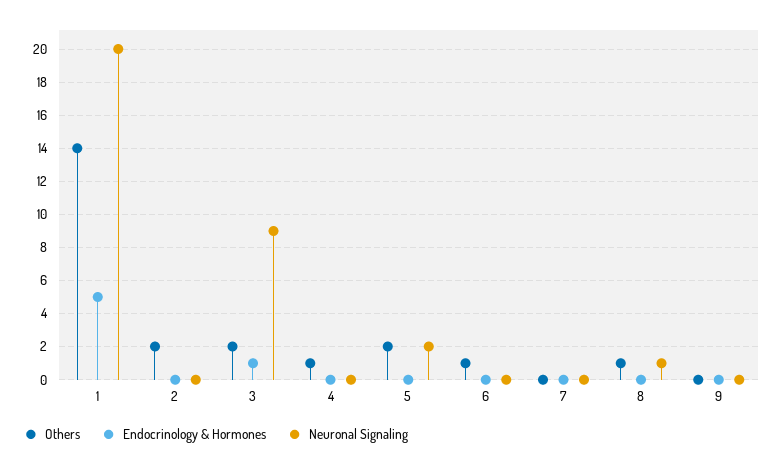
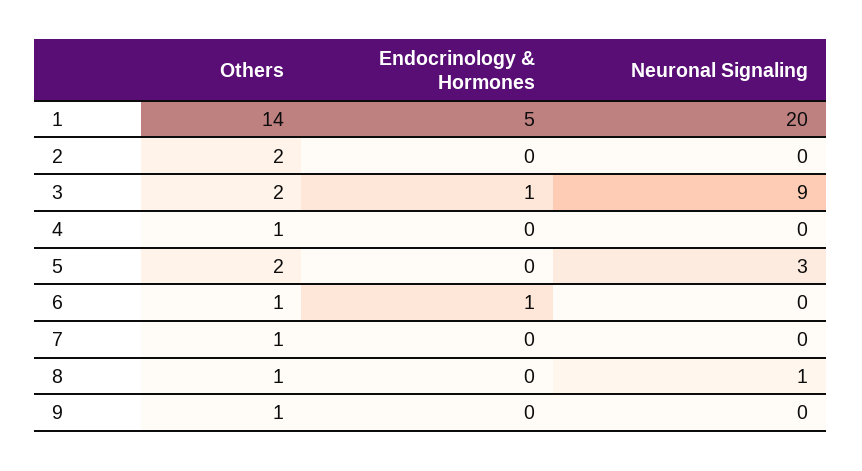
  {
    "Others": {
      "1": 14,
      "2": 2,
      "3": 2,
      "4": 1,
      "5": 2,
      "6": 1,
-     "7": 0,
+     "7": 1,
      "8": 1,
-     "9": 0
+     "9": 1
    },
    "Endocrinology & Hormones": {
      "1": 5,
      "2": 0,
      "3": 1,
      "4": 0,
      "5": 0,
-     "6": 0,
+     "6": 1,
      "7": 0,
      "8": 0,
      "9": 0
    },
    "Neuronal Signaling": {
      "1": 20,
      "2": 0,
      "3": 9,
      "4": 0,
-     "5": 2,
+     "5": 3,
      "6": 0,
      "7": 0,
      "8": 1,
      "9": 0
    }
  }

